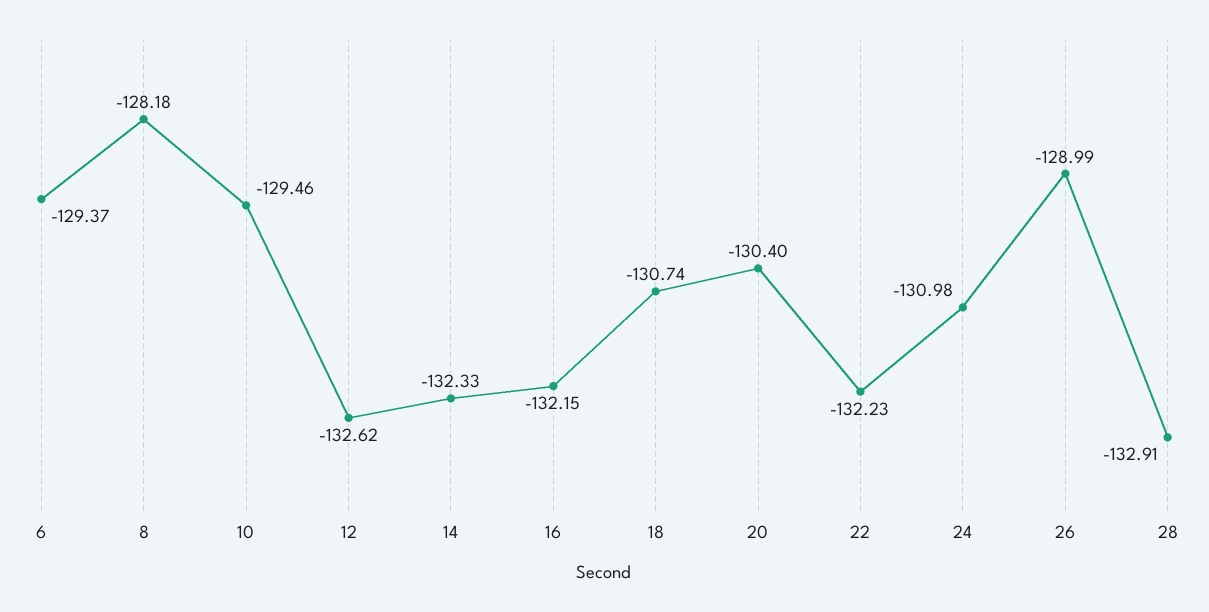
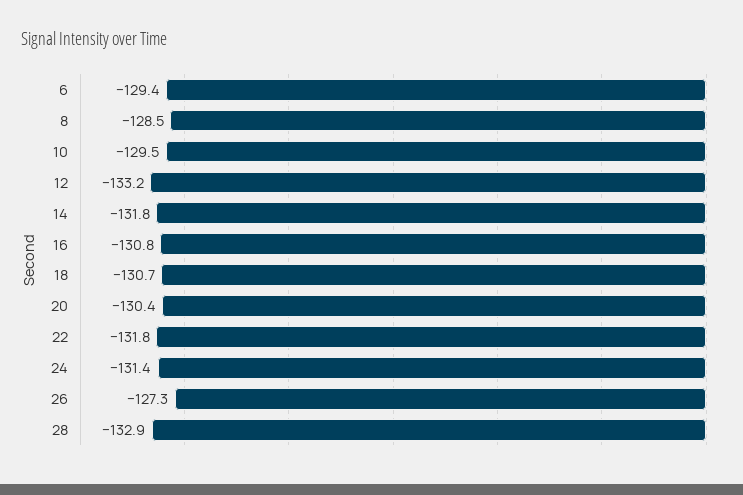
  {
    "6": -129.37,
-   "8": -128.18,
+   "8": -128.5,
    "10": -129.46,
-   "12": -132.62,
+   "12": -133.2,
-   "14": -132.33,
+   "14": -131.8,
-   "16": -132.15,
+   "16": -130.8,
    "18": -130.74,
    "20": -130.4,
-   "22": -132.23,
+   "22": -131.8,
-   "24": -130.98,
+   "24": -131.4,
-   "26": -128.99,
+   "26": -127.3,
    "28": -132.91
  }

